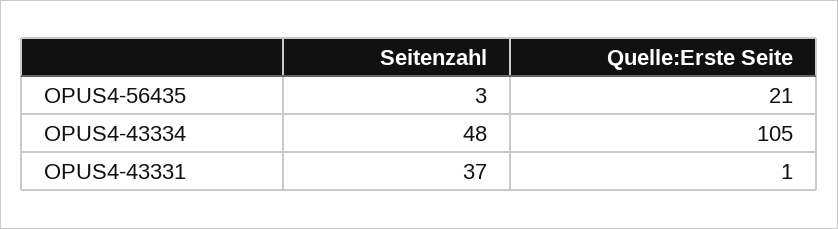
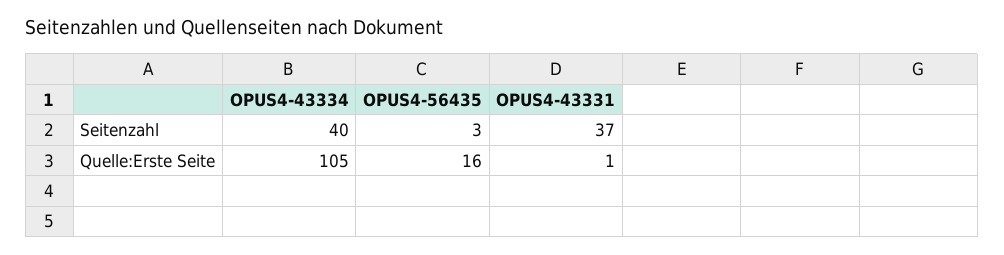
  {
    "Seitenzahl": {
      "OPUS4-56435": 3,
-     "OPUS4-43334": 48,
+     "OPUS4-43334": 40,
      "OPUS4-43331": 37
    },
    "Quelle:Erste Seite": {
-     "OPUS4-56435": 21,
+     "OPUS4-56435": 16,
      "OPUS4-43334": 105,
      "OPUS4-43331": 1
    }
  }

